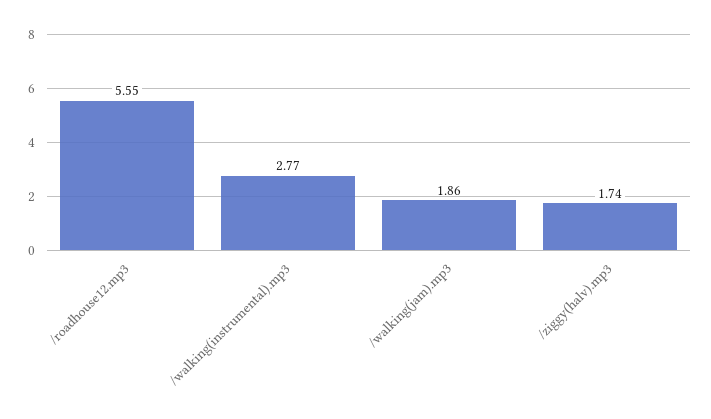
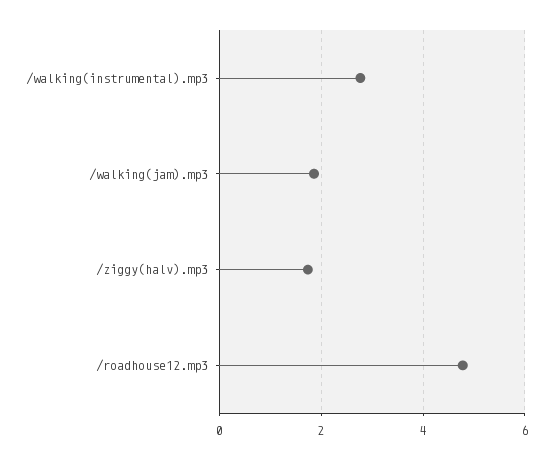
  {
-   "/roadhouse12.mp3": 5.55,
+   "/roadhouse12.mp3": 4.8,
    "/walking(instrumental).mp3": 2.77,
    "/walking(jam).mp3": 1.86,
    "/ziggy(halv).mp3": 1.74
  }

